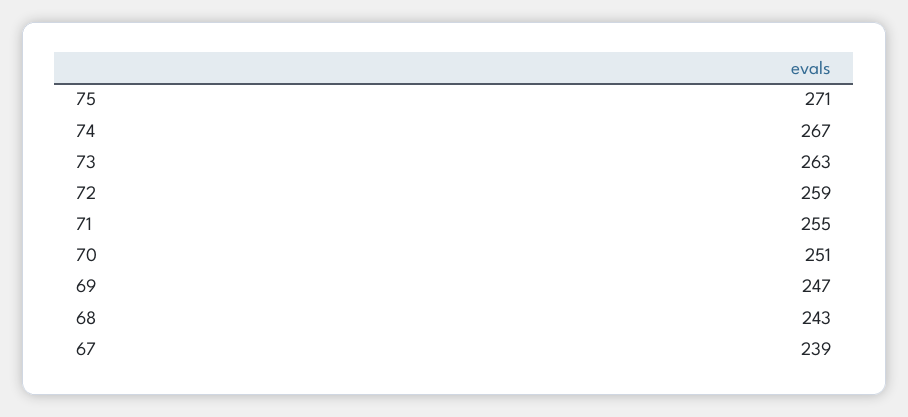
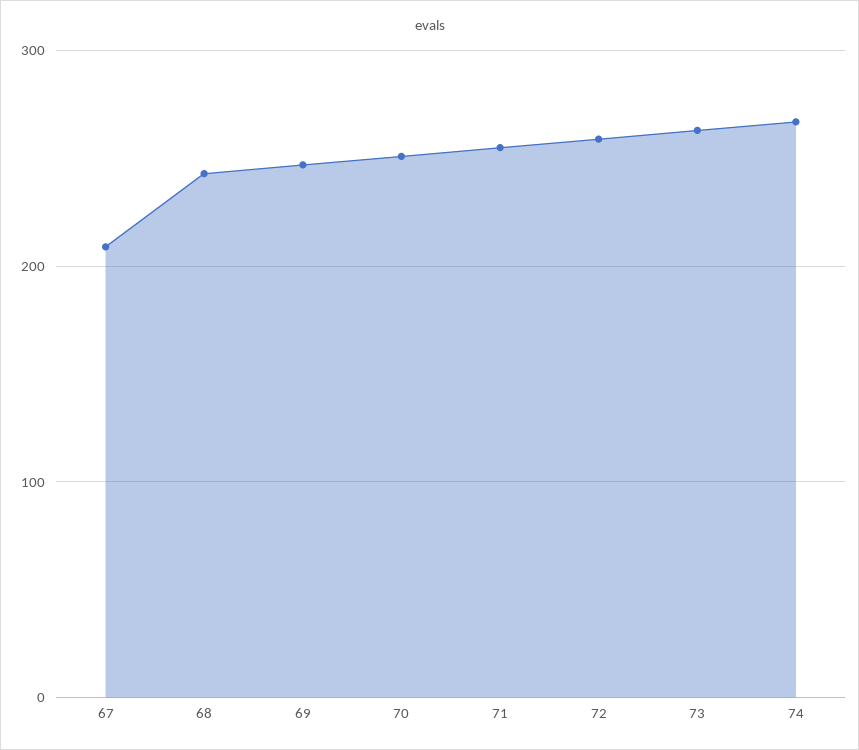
  {
-   "75": 271,
    "74": 267,
    "73": 263,
    "72": 259,
    "71": 255,
    "70": 251,
    "69": 247,
    "68": 243,
-   "67": 239
+   "67": 210
  }

